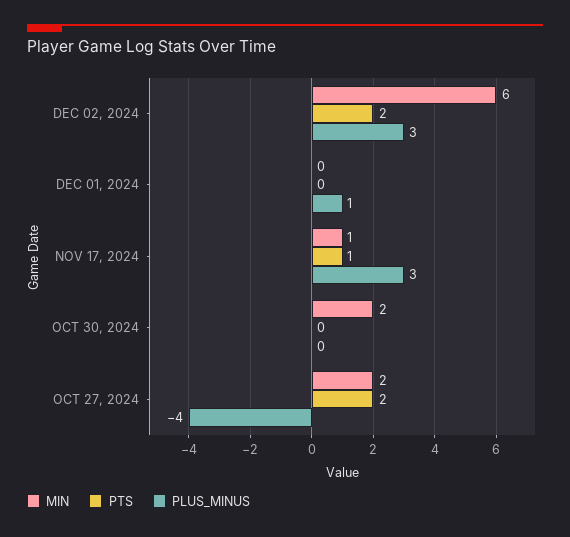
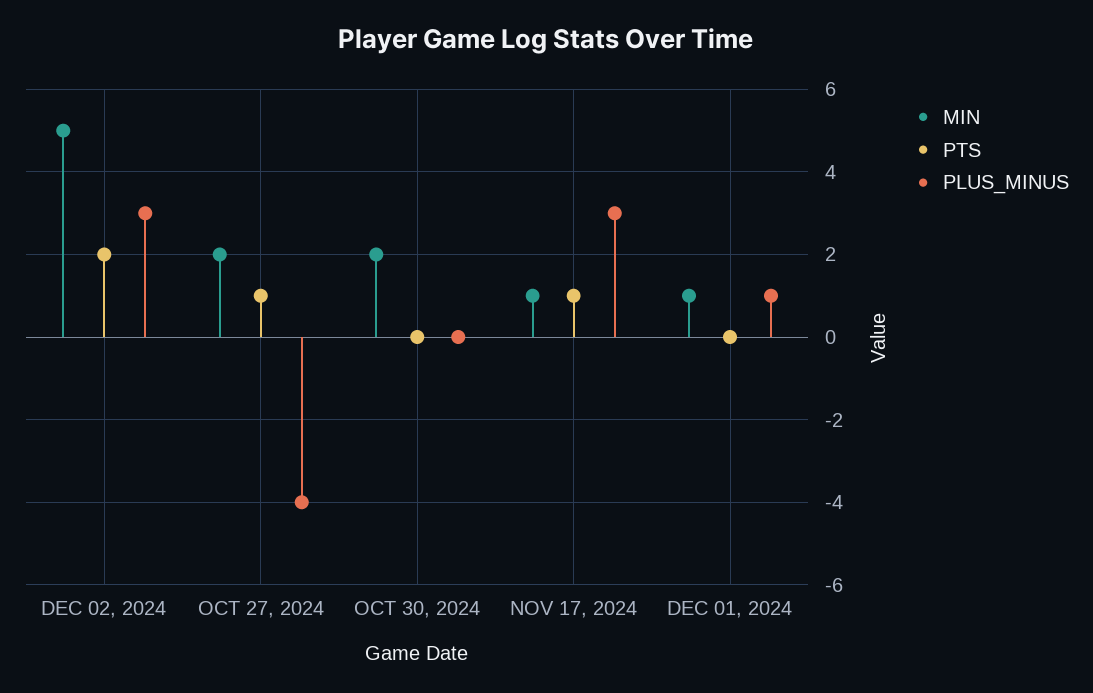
  {
    "MIN": {
-     "DEC 02, 2024": 6,
+     "DEC 02, 2024": 5,
-     "DEC 01, 2024": 0,
+     "DEC 01, 2024": 1,
      "NOV 17, 2024": 1,
      "OCT 30, 2024": 2,
      "OCT 27, 2024": 2
    },
    "PTS": {
      "DEC 02, 2024": 2,
      "DEC 01, 2024": 0,
      "NOV 17, 2024": 1,
      "OCT 30, 2024": 0,
-     "OCT 27, 2024": 2
+     "OCT 27, 2024": 1
    },
    "PLUS_MINUS": {
      "DEC 02, 2024": 3,
      "DEC 01, 2024": 1,
      "NOV 17, 2024": 3,
      "OCT 30, 2024": 0,
      "OCT 27, 2024": -4
    }
  }

